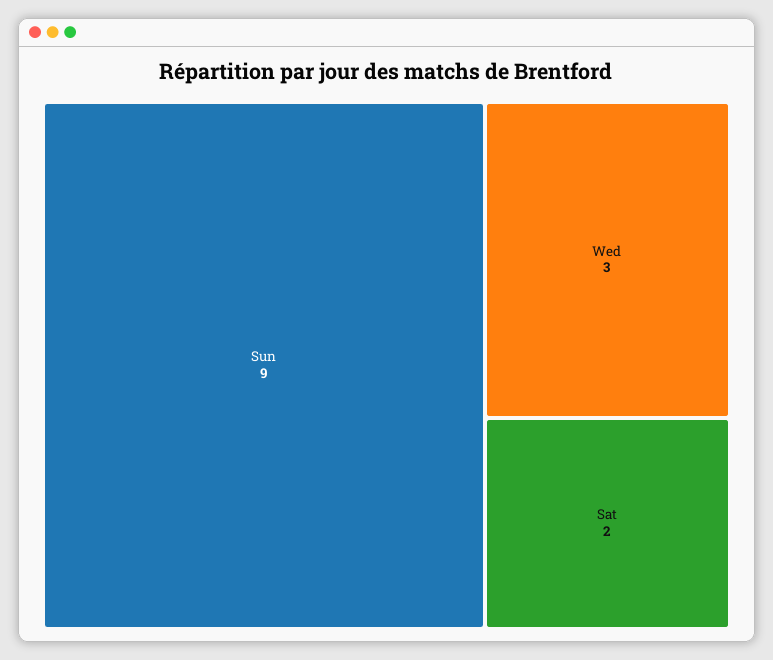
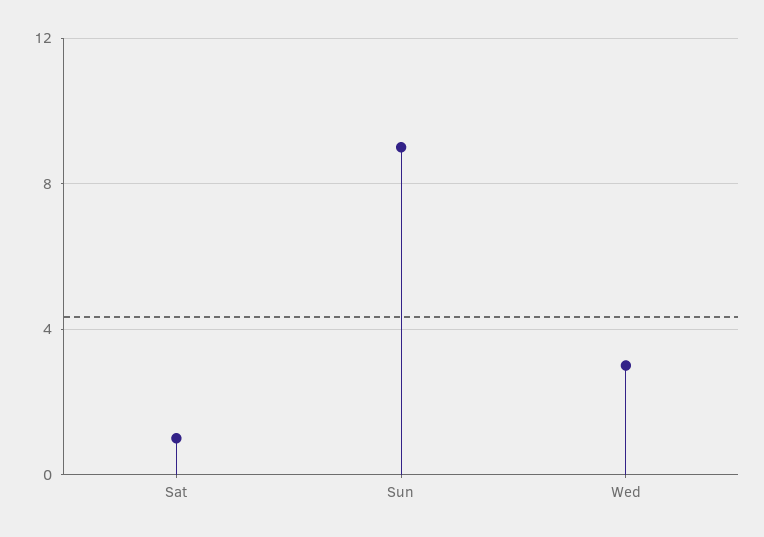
  {
    "Sun": 9,
    "Wed": 3,
-   "Sat": 2
+   "Sat": 1
  }

